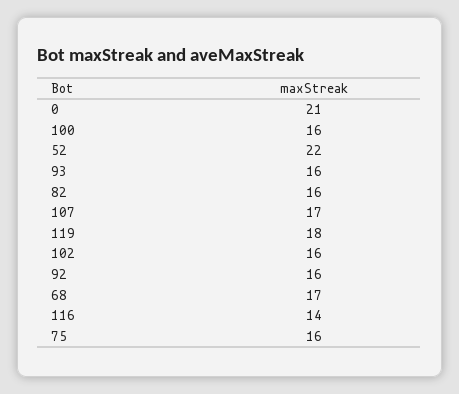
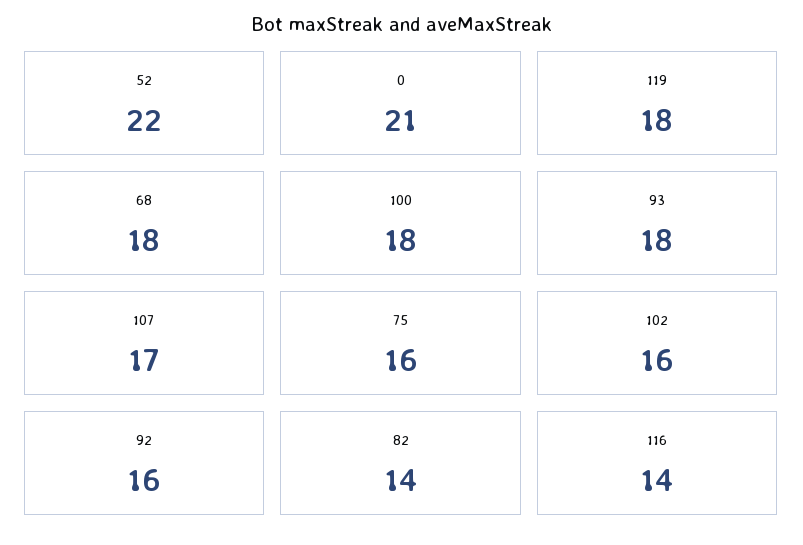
  {
    "0": 21,
-   "100": 16,
+   "100": 18,
    "52": 22,
-   "93": 16,
+   "93": 18,
-   "82": 16,
+   "82": 14,
    "107": 17,
    "119": 18,
    "102": 16,
    "92": 16,
-   "68": 17,
+   "68": 18,
    "116": 14,
    "75": 16
  }

